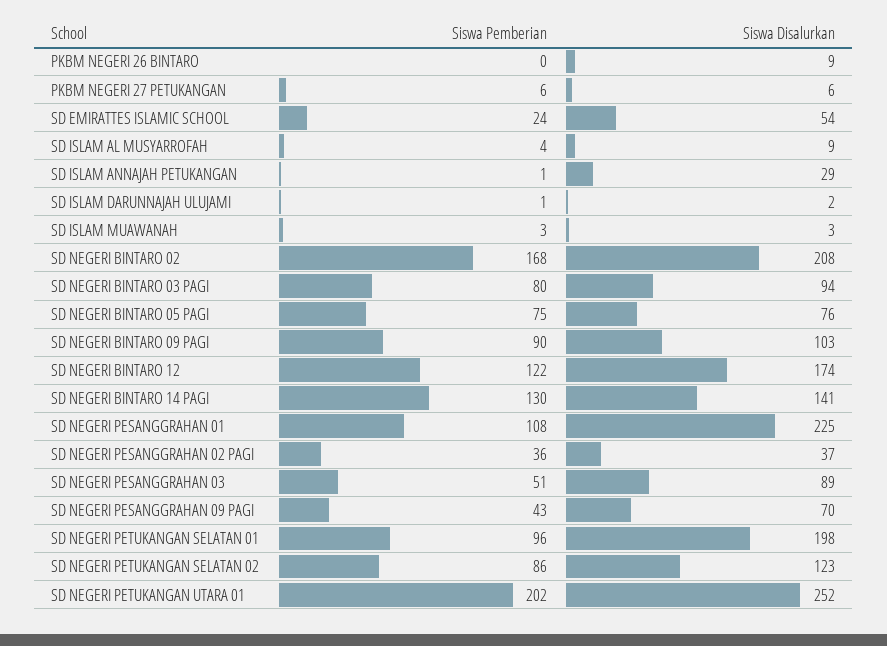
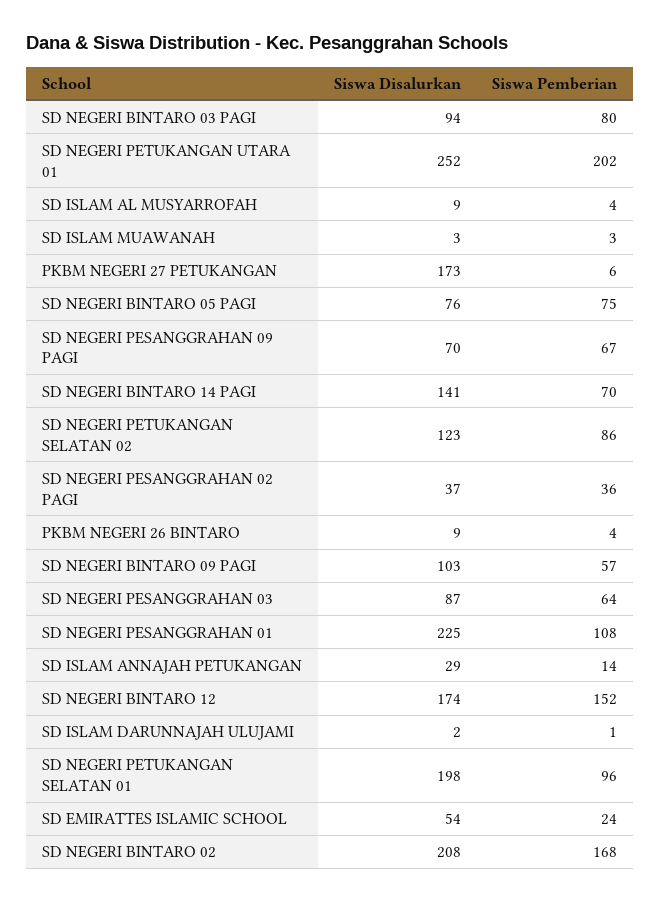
  {
    "Siswa Pemberian": {
-     "PKBM NEGERI 26 BINTARO": 0,
+     "PKBM NEGERI 26 BINTARO": 4,
      "PKBM NEGERI 27 PETUKANGAN": 6,
      "SD EMIRATTES ISLAMIC SCHOOL": 24,
      "SD ISLAM AL MUSYARROFAH": 4,
-     "SD ISLAM ANNAJAH PETUKANGAN": 1,
+     "SD ISLAM ANNAJAH PETUKANGAN": 14,
      "SD ISLAM DARUNNAJAH ULUJAMI": 1,
      "SD ISLAM MUAWANAH": 3,
      "SD NEGERI BINTARO 02": 168,
      "SD NEGERI BINTARO 03 PAGI": 80,
      "SD NEGERI BINTARO 05 PAGI": 75,
-     "SD NEGERI BINTARO 09 PAGI": 90,
+     "SD NEGERI BINTARO 09 PAGI": 57,
-     "SD NEGERI BINTARO 12": 122,
+     "SD NEGERI BINTARO 12": 152,
-     "SD NEGERI BINTARO 14 PAGI": 130,
+     "SD NEGERI BINTARO 14 PAGI": 70,
      "SD NEGERI PESANGGRAHAN 01": 108,
      "SD NEGERI PESANGGRAHAN 02 PAGI": 36,
-     "SD NEGERI PESANGGRAHAN 03": 51,
+     "SD NEGERI PESANGGRAHAN 03": 64,
-     "SD NEGERI PESANGGRAHAN 09 PAGI": 43,
+     "SD NEGERI PESANGGRAHAN 09 PAGI": 67,
      "SD NEGERI PETUKANGAN SELATAN 01": 96,
      "SD NEGERI PETUKANGAN SELATAN 02": 86,
      "SD NEGERI PETUKANGAN UTARA 01": 202
    },
    "Siswa Disalurkan": {
      "PKBM NEGERI 26 BINTARO": 9,
-     "PKBM NEGERI 27 PETUKANGAN": 6,
+     "PKBM NEGERI 27 PETUKANGAN": 173,
      "SD EMIRATTES ISLAMIC SCHOOL": 54,
      "SD ISLAM AL MUSYARROFAH": 9,
      "SD ISLAM ANNAJAH PETUKANGAN": 29,
      "SD ISLAM DARUNNAJAH ULUJAMI": 2,
      "SD ISLAM MUAWANAH": 3,
      "SD NEGERI BINTARO 02": 208,
      "SD NEGERI BINTARO 03 PAGI": 94,
      "SD NEGERI BINTARO 05 PAGI": 76,
      "SD NEGERI BINTARO 09 PAGI": 103,
      "SD NEGERI BINTARO 12": 174,
      "SD NEGERI BINTARO 14 PAGI": 141,
      "SD NEGERI PESANGGRAHAN 01": 225,
      "SD NEGERI PESANGGRAHAN 02 PAGI": 37,
-     "SD NEGERI PESANGGRAHAN 03": 89,
+     "SD NEGERI PESANGGRAHAN 03": 87,
      "SD NEGERI PESANGGRAHAN 09 PAGI": 70,
      "SD NEGERI PETUKANGAN SELATAN 01": 198,
      "SD NEGERI PETUKANGAN SELATAN 02": 123,
      "SD NEGERI PETUKANGAN UTARA 01": 252
    }
  }

